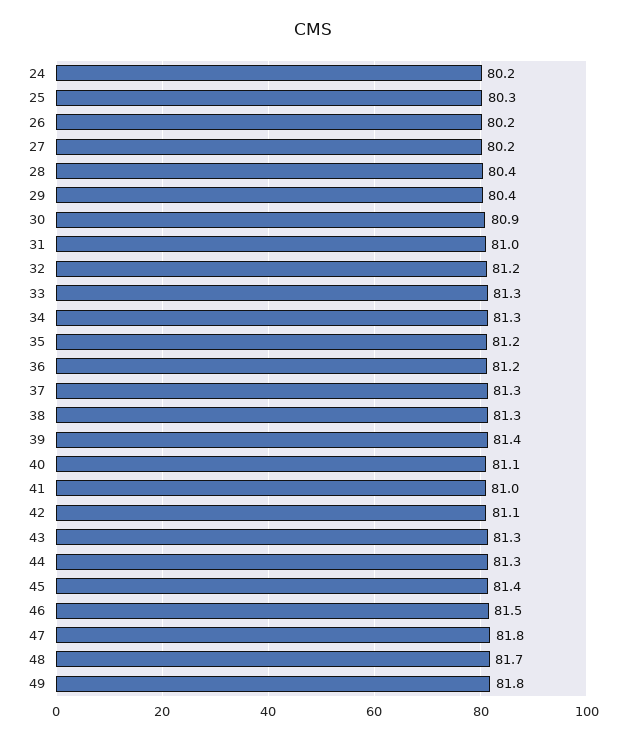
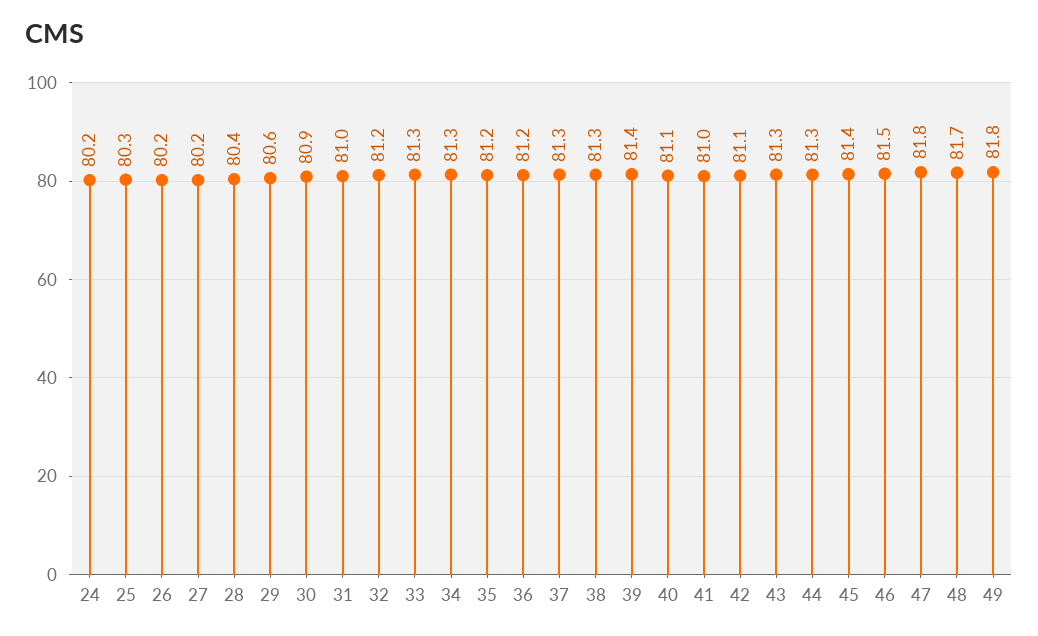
  {
    "24": 80.2,
    "25": 80.3,
    "26": 80.2,
    "27": 80.2,
    "28": 80.4,
-   "29": 80.4,
+   "29": 80.6,
    "30": 80.9,
    "31": 81,
    "32": 81.2,
    "33": 81.3,
    "34": 81.3,
    "35": 81.2,
    "36": 81.2,
    "37": 81.3,
    "38": 81.3,
    "39": 81.4,
    "40": 81.1,
    "41": 81,
    "42": 81.1,
    "43": 81.3,
    "44": 81.3,
    "45": 81.4,
    "46": 81.5,
    "47": 81.8,
    "48": 81.7,
    "49": 81.8
  }

